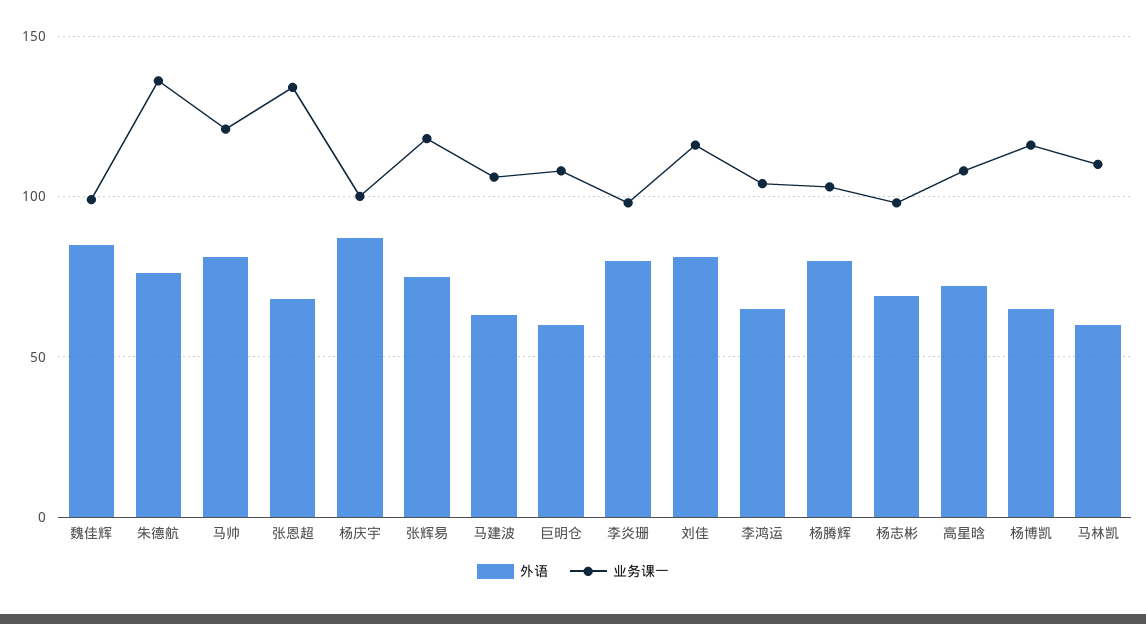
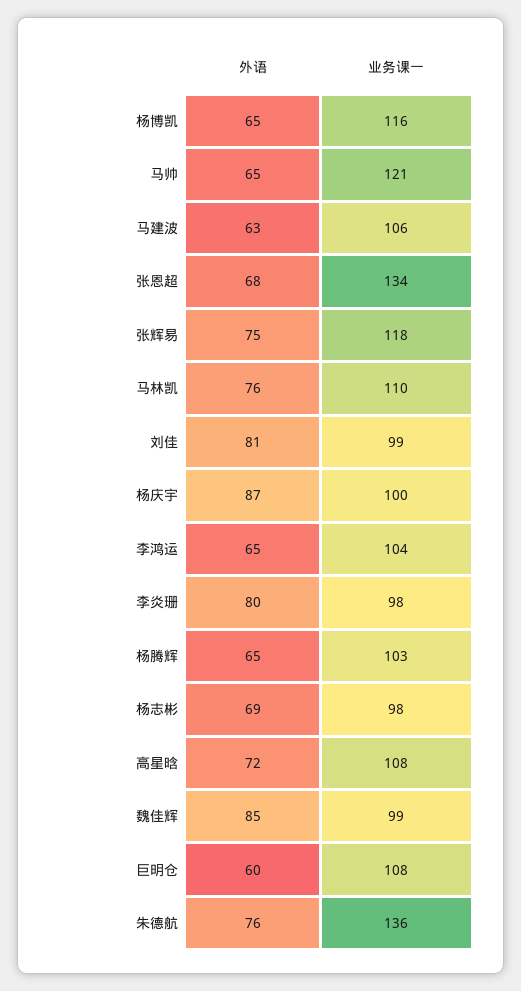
  {
    "外语": {
      "魏佳辉": 85,
      "朱德航": 76,
-     "马帅": 80,
+     "马帅": 65,
      "张恩超": 68,
      "杨庆宇": 87,
      "张辉易": 75,
      "马建波": 63,
      "巨明仓": 60,
      "李炎珊": 80,
      "刘佳": 81,
      "李鸿运": 65,
-     "杨腾辉": 80,
+     "杨腾辉": 65,
      "杨志彬": 69,
      "高星晗": 72,
      "杨博凯": 65,
-     "马林凯": 60
+     "马林凯": 76
    },
    "业务课一": {
      "魏佳辉": 99,
      "朱德航": 136,
      "马帅": 121,
      "张恩超": 134,
      "杨庆宇": 100,
      "张辉易": 118,
      "马建波": 106,
      "巨明仓": 108,
      "李炎珊": 98,
-     "刘佳": 115,
+     "刘佳": 99,
      "李鸿运": 104,
      "杨腾辉": 103,
      "杨志彬": 98,
      "高星晗": 108,
      "杨博凯": 116,
      "马林凯": 110
    }
  }

